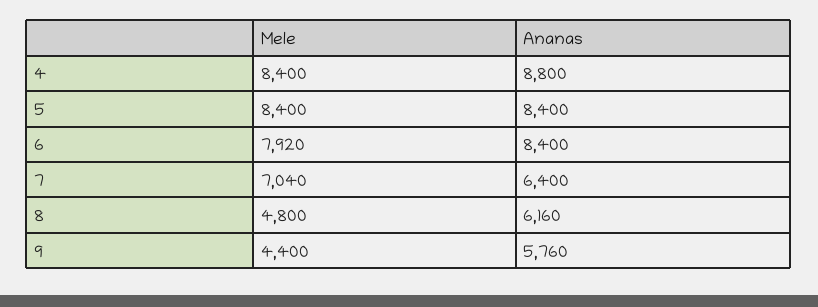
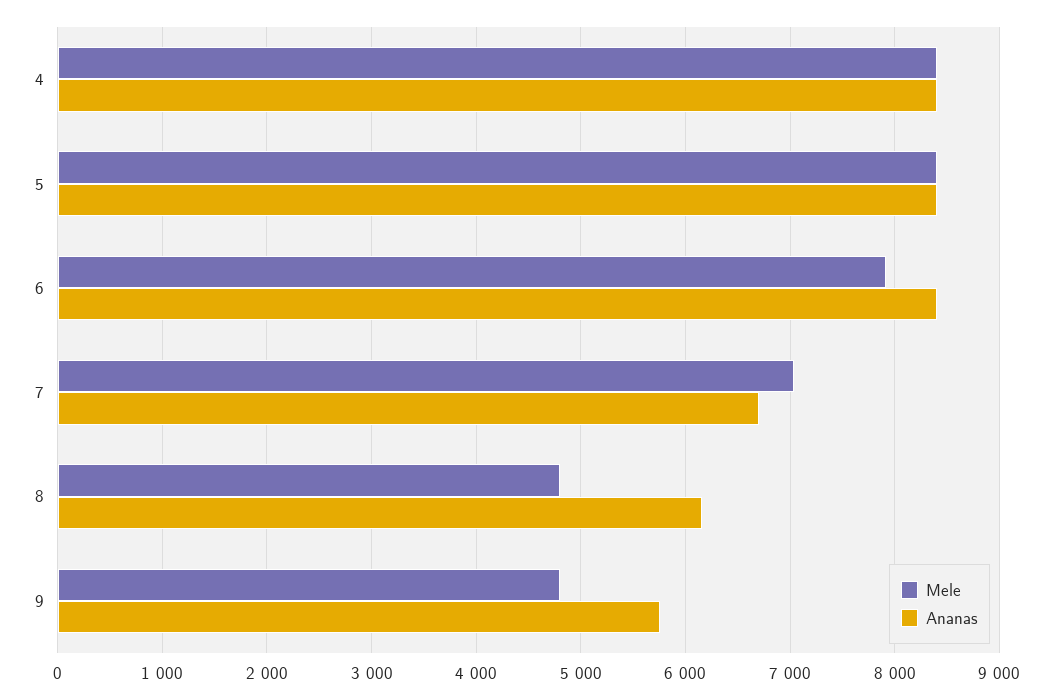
  {
    "Mele": {
      "4": 8400,
      "5": 8400,
      "6": 7920,
      "7": 7040,
      "8": 4800,
-     "9": 4400
+     "9": 4800
    },
    "Ananas": {
-     "4": 8800,
+     "4": 8400,
      "5": 8400,
      "6": 8400,
-     "7": 6400,
+     "7": 6700,
      "8": 6160,
      "9": 5760
    }
  }

